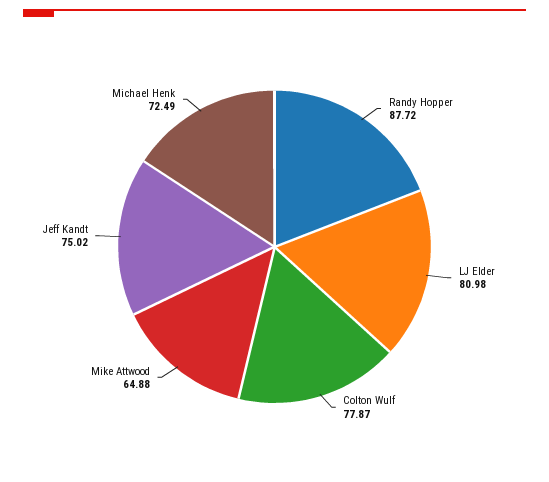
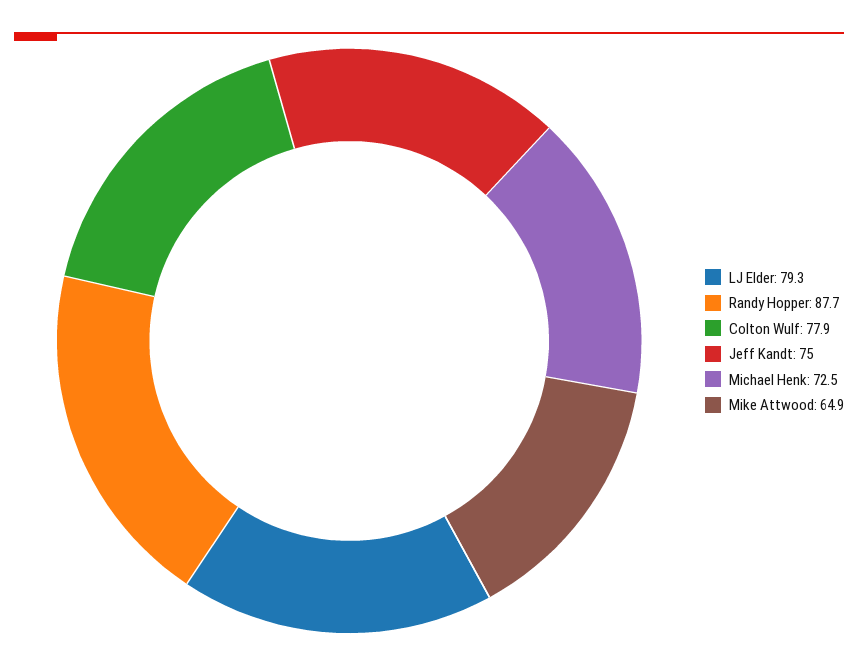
  {
    "Randy Hopper": 87.72,
-   "LJ Elder": 80.98,
+   "LJ Elder": 79.3,
    "Colton Wulf": 77.87,
    "Mike Attwood": 64.88,
    "Jeff Kandt": 75.02,
    "Michael Henk": 72.49
  }

